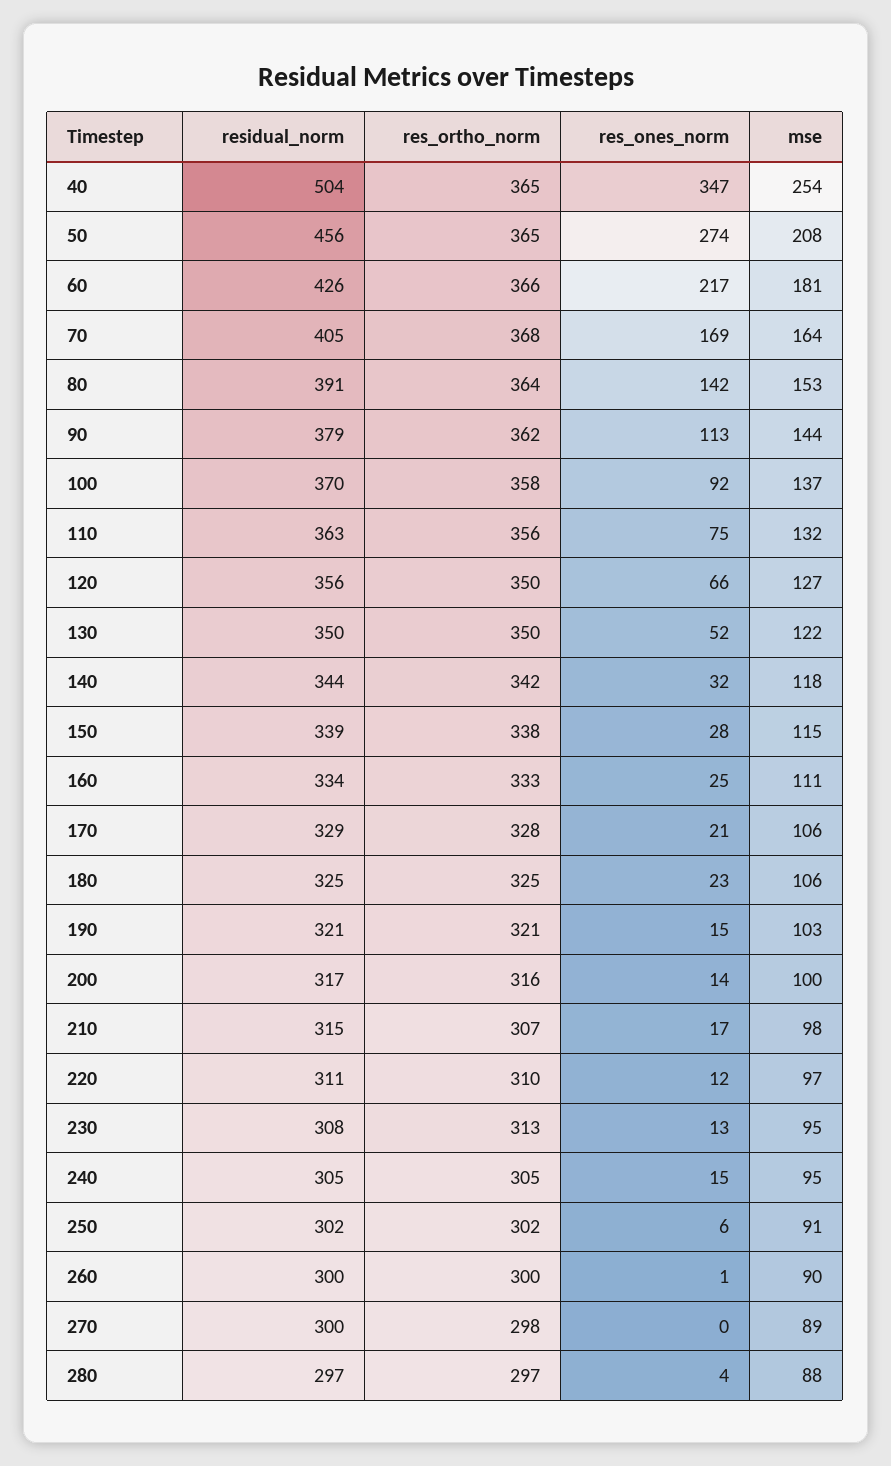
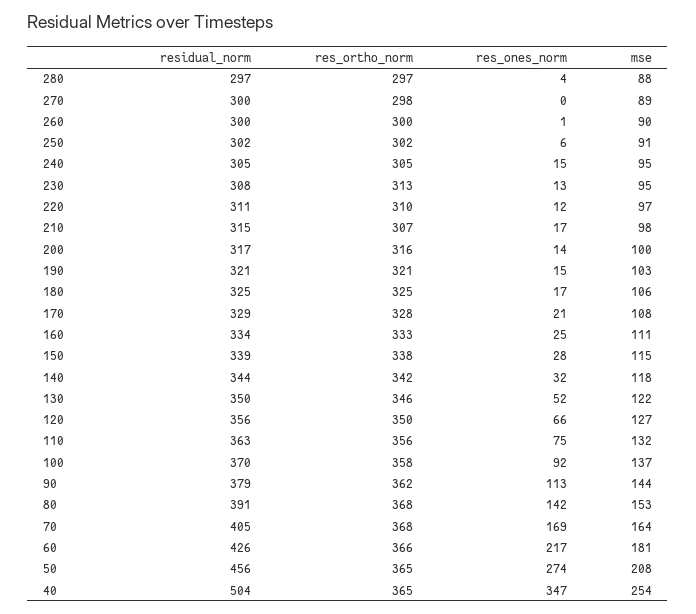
  {
    "residual_norm": {
      "40": 504,
      "50": 456,
      "60": 426,
      "70": 405,
      "80": 391,
      "90": 379,
      "100": 370,
      "110": 363,
      "120": 356,
      "130": 350,
      "140": 344,
      "150": 339,
      "160": 334,
      "170": 329,
      "180": 325,
      "190": 321,
      "200": 317,
      "210": 315,
      "220": 311,
      "230": 308,
      "240": 305,
      "250": 302,
      "260": 300,
      "270": 300,
      "280": 297
    },
    "res_ortho_norm": {
      "40": 365,
      "50": 365,
      "60": 366,
      "70": 368,
-     "80": 364,
+     "80": 368,
      "90": 362,
      "100": 358,
      "110": 356,
      "120": 350,
-     "130": 350,
+     "130": 346,
      "140": 342,
      "150": 338,
      "160": 333,
      "170": 328,
      "180": 325,
      "190": 321,
      "200": 316,
      "210": 307,
      "220": 310,
      "230": 313,
      "240": 305,
      "250": 302,
      "260": 300,
      "270": 298,
      "280": 297
    },
    "res_ones_norm": {
      "40": 347,
      "50": 274,
      "60": 217,
      "70": 169,
      "80": 142,
      "90": 113,
      "100": 92,
      "110": 75,
      "120": 66,
      "130": 52,
      "140": 32,
      "150": 28,
      "160": 25,
      "170": 21,
-     "180": 23,
+     "180": 17,
      "190": 15,
      "200": 14,
      "210": 17,
      "220": 12,
      "230": 13,
      "240": 15,
      "250": 6,
      "260": 1,
      "270": 0,
      "280": 4
    },
    "mse": {
      "40": 254,
      "50": 208,
      "60": 181,
      "70": 164,
      "80": 153,
      "90": 144,
      "100": 137,
      "110": 132,
      "120": 127,
      "130": 122,
      "140": 118,
      "150": 115,
      "160": 111,
-     "170": 106,
+     "170": 108,
      "180": 106,
      "190": 103,
      "200": 100,
      "210": 98,
      "220": 97,
      "230": 95,
      "240": 95,
      "250": 91,
      "260": 90,
      "270": 89,
      "280": 88
    }
  }

